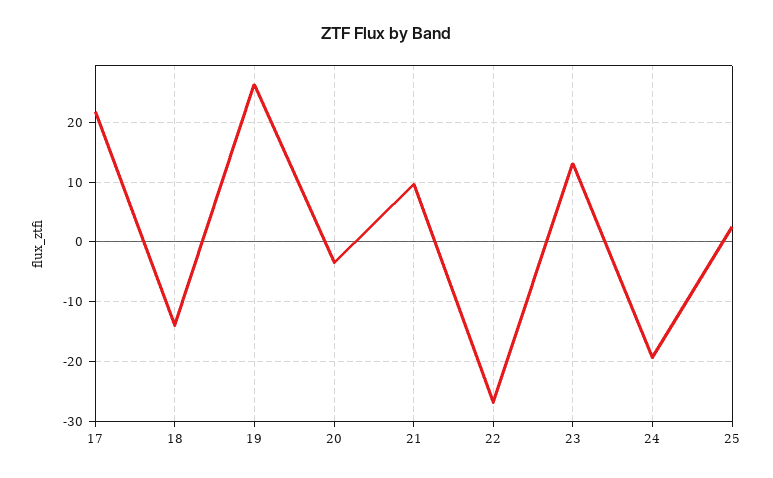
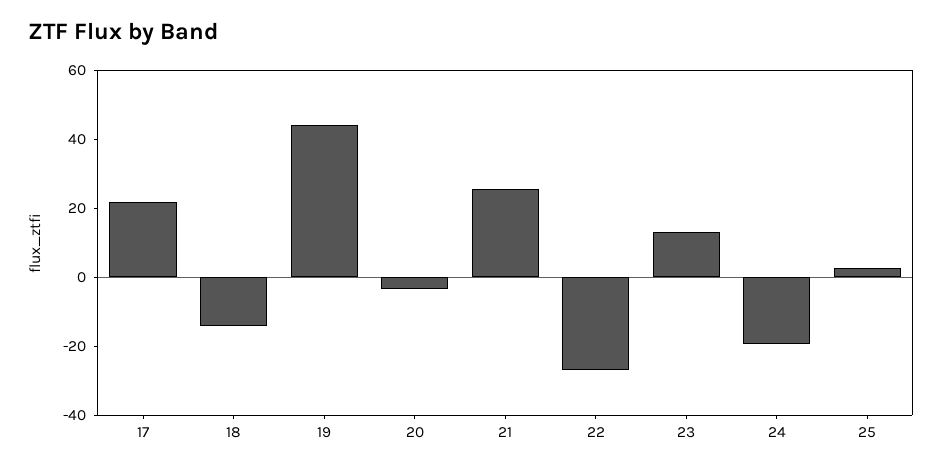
  {
    "17": 22,
    "18": -14,
-   "19": 26,
+   "19": 45,
    "20": -4,
-   "21": 10,
+   "21": 25,
    "22": -26,
    "23": 14,
    "24": -20,
    "25": 2
  }

